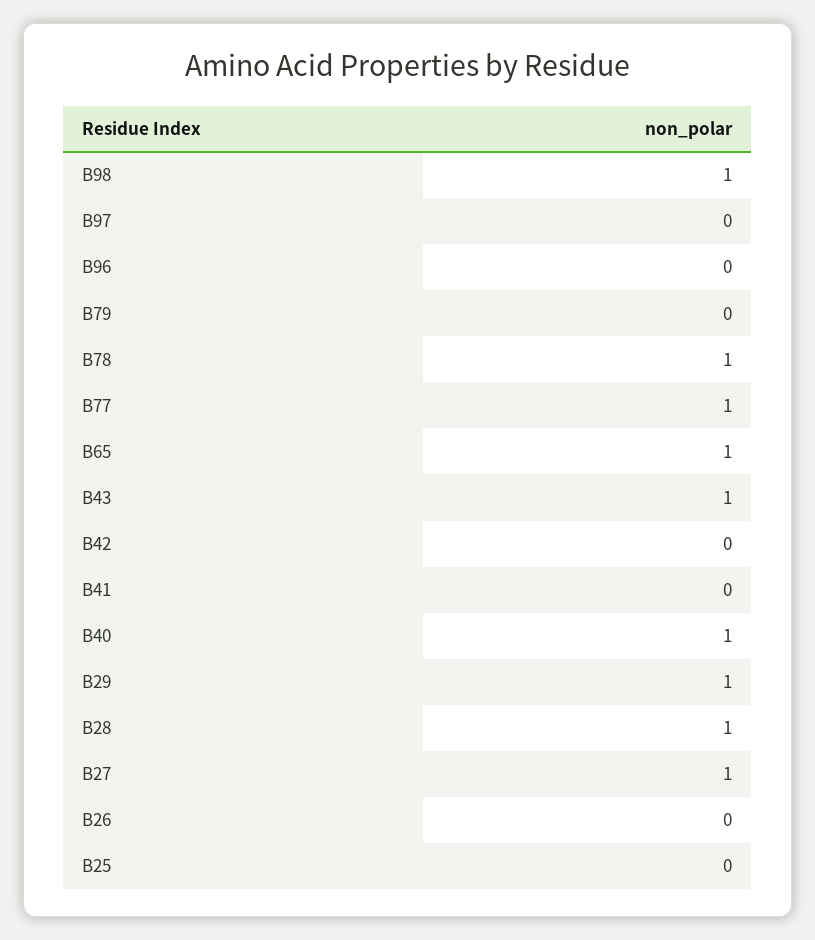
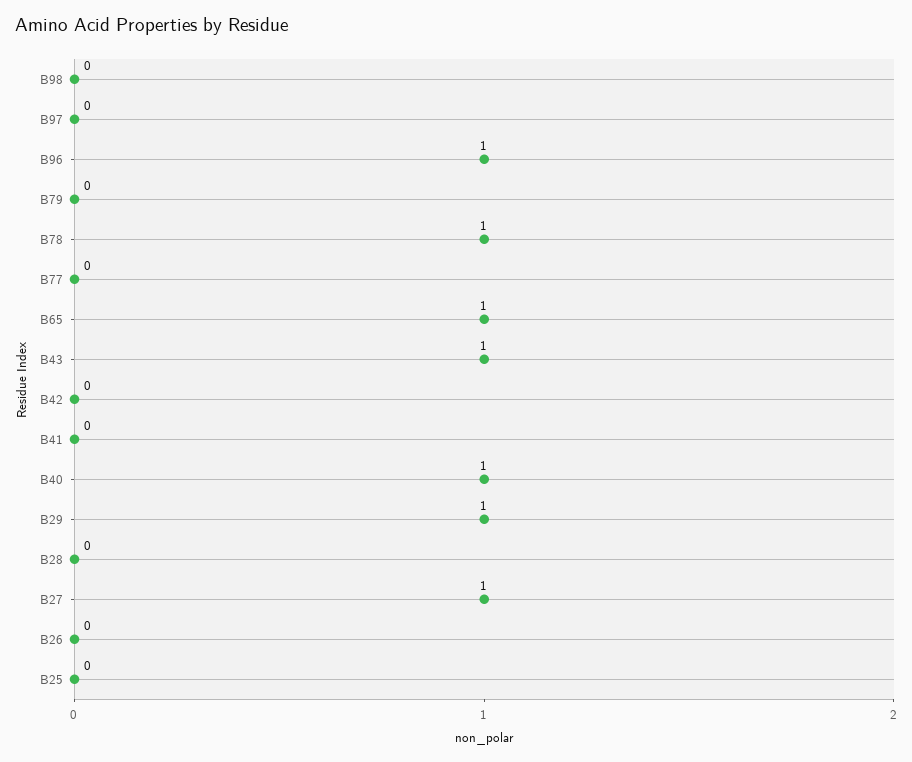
  {
-   "B98": 1,
+   "B98": 0,
    "B97": 0,
-   "B96": 0,
+   "B96": 1,
    "B79": 0,
    "B78": 1,
-   "B77": 1,
+   "B77": 0,
    "B65": 1,
    "B43": 1,
    "B42": 0,
    "B41": 0,
    "B40": 1,
    "B29": 1,
-   "B28": 1,
+   "B28": 0,
    "B27": 1,
    "B26": 0,
    "B25": 0
  }

